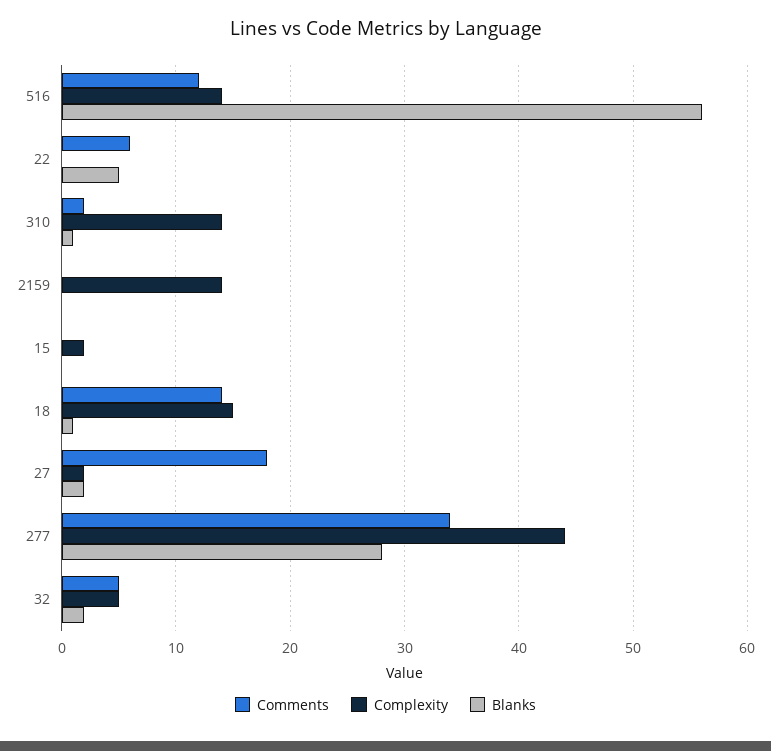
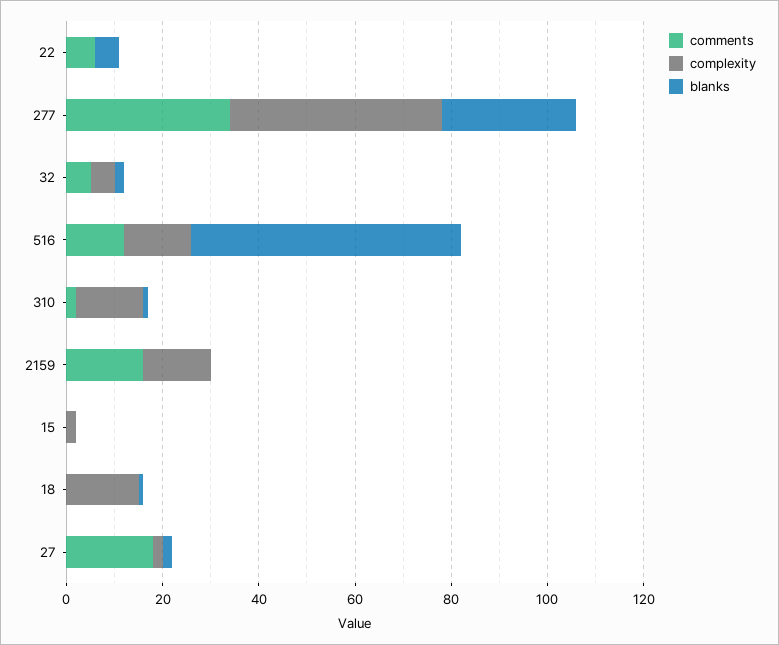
  {
    "Comments": {
      "516": 12,
      "22": 6,
      "310": 2,
-     "2159": 0,
+     "2159": 15,
      "15": 0,
-     "18": 14,
+     "18": 0,
      "27": 18,
      "277": 34,
      "32": 5
    },
    "Complexity": {
      "516": 14,
      "22": 0,
      "310": 14,
      "2159": 14,
      "15": 2,
      "18": 15,
      "27": 2,
      "277": 44,
      "32": 5
    },
    "Blanks": {
      "516": 56,
      "22": 5,
      "310": 1,
      "2159": 0,
      "15": 0,
      "18": 1,
      "27": 2,
      "277": 28,
      "32": 2
    }
  }

